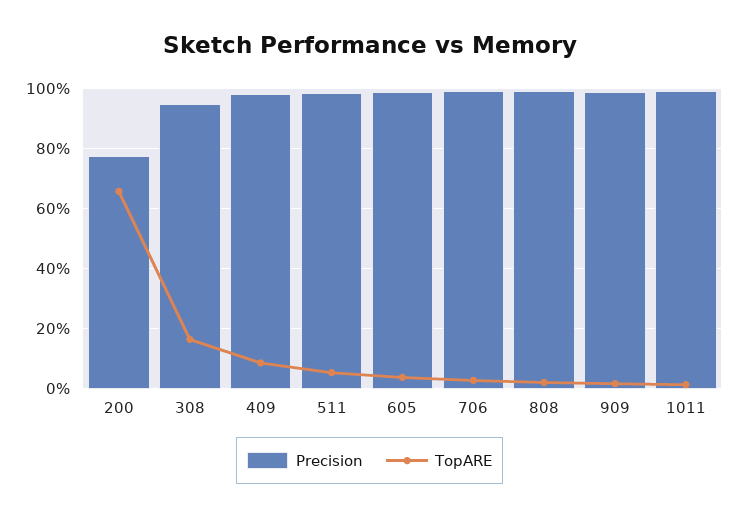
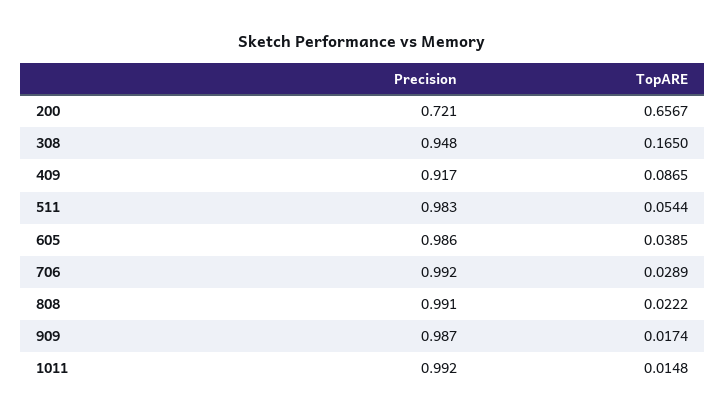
  {
    "Precision": {
-     "200": 0.78,
+     "200": 0.721,
      "308": 0.948,
-     "409": 0.98,
+     "409": 0.917,
      "511": 0.983,
      "605": 0.986,
      "706": 0.992,
      "808": 0.991,
      "909": 0.987,
      "1011": 0.992
    },
    "TopARE": {
      "200": 0.6567,
      "308": 0.165,
      "409": 0.0865,
      "511": 0.0544,
      "605": 0.0385,
      "706": 0.0289,
      "808": 0.0222,
      "909": 0.0174,
      "1011": 0.0148
    }
  }

